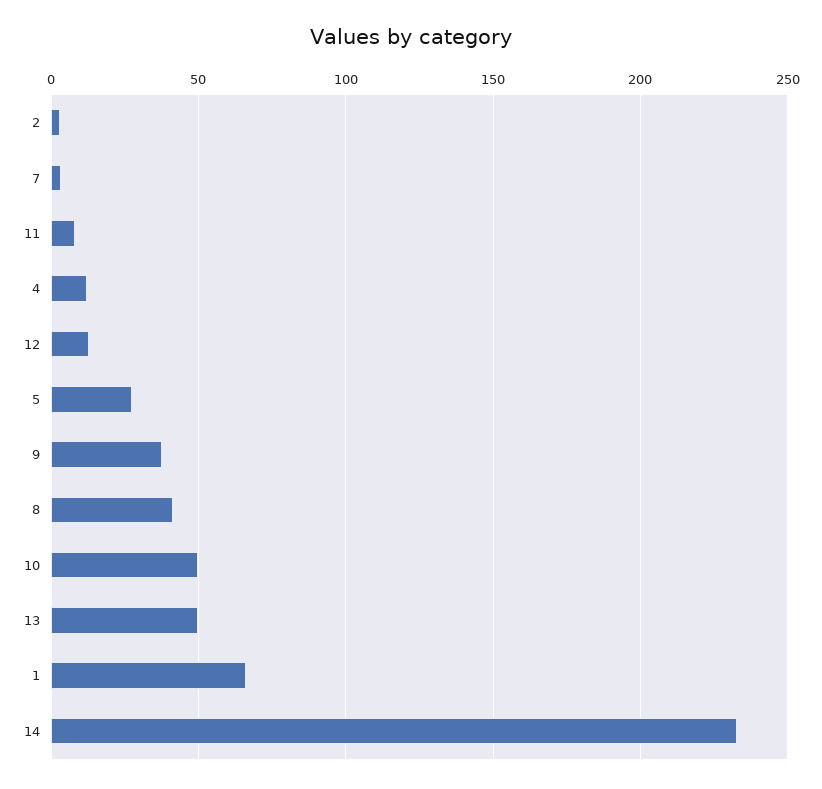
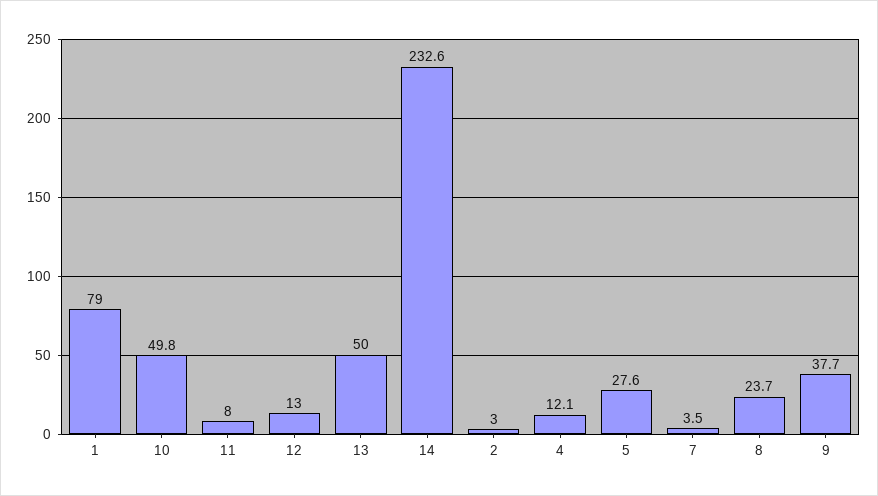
  {
    "2": 3,
    "7": 3.5,
    "11": 8,
    "4": 12.1,
    "12": 13,
    "5": 27.6,
    "9": 37.7,
-   "8": 40,
+   "8": 23.7,
    "10": 49.8,
    "13": 50,
-   "1": 65,
+   "1": 79,
    "14": 232.6
  }

